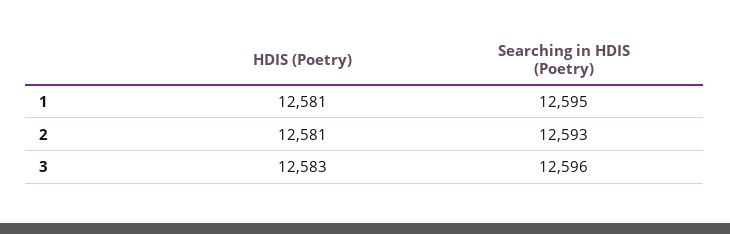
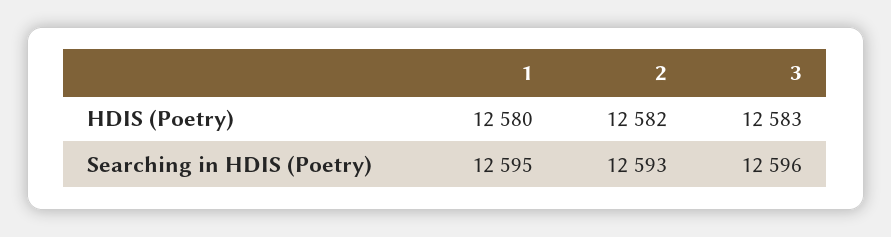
  {
    "HDIS (Poetry)": {
-     "1": 12581,
+     "1": 12580,
-     "2": 12581,
+     "2": 12582,
      "3": 12583
    },
    "Searching in HDIS (Poetry)": {
      "1": 12595,
      "2": 12593,
      "3": 12596
    }
  }

